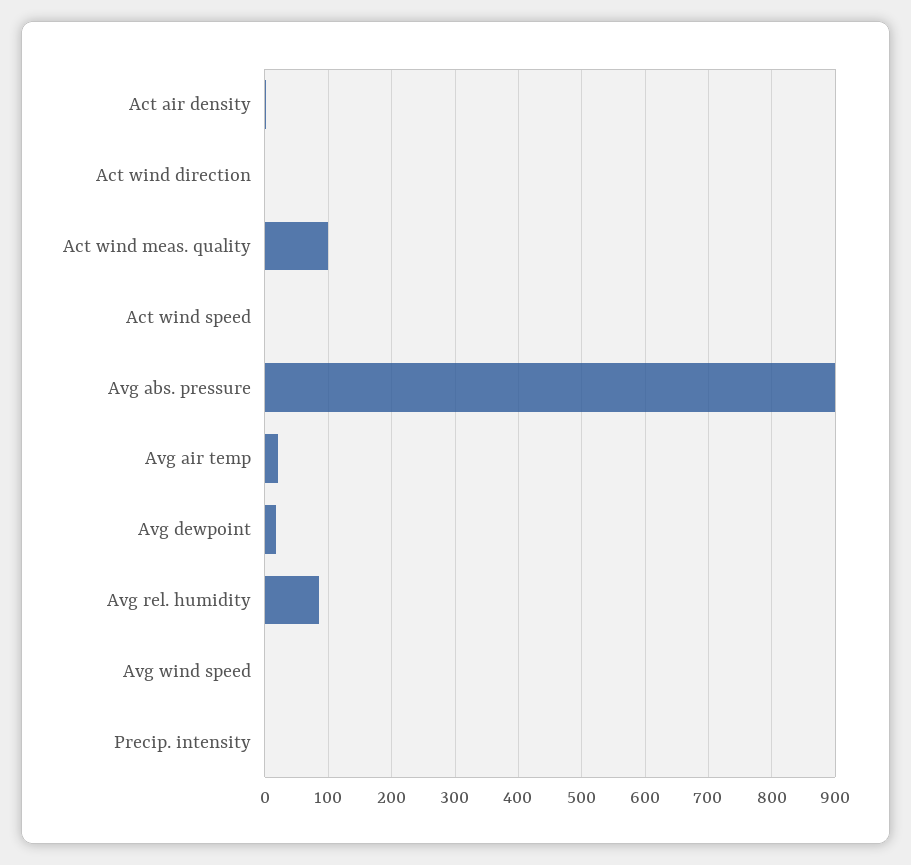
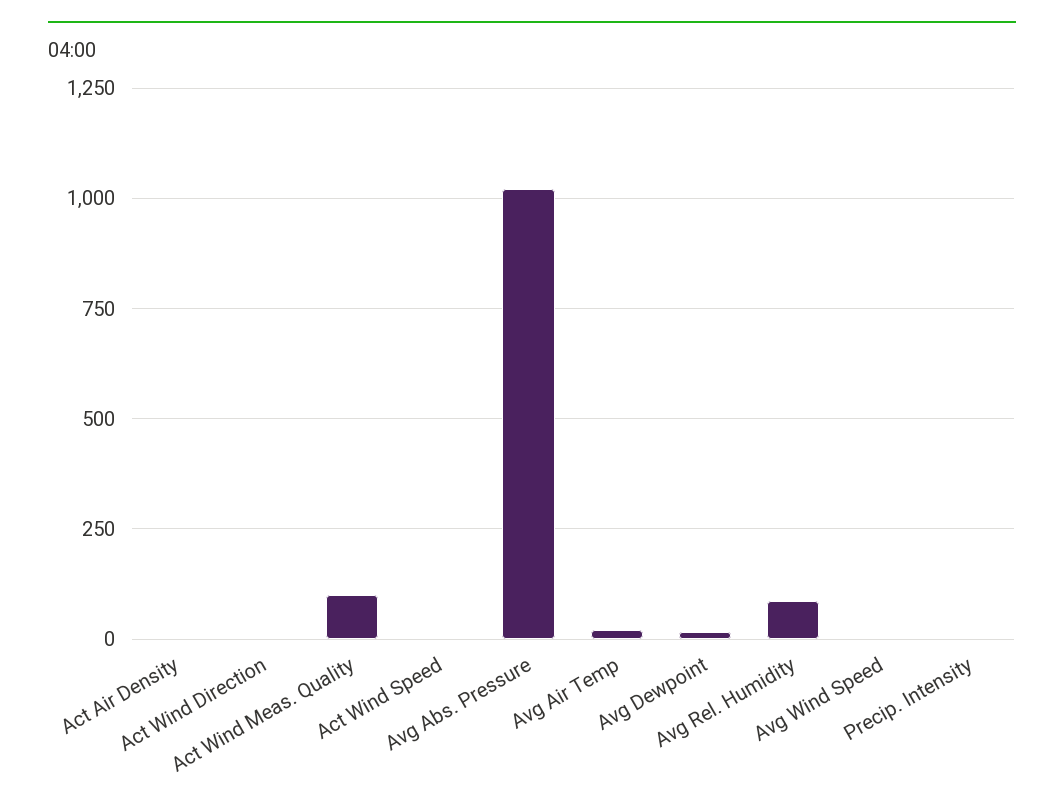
  {
    "Act air density": 0,
    "Act wind direction": 0,
    "Act wind meas. quality": 100,
    "Act wind speed": 0,
-   "Avg abs. pressure": 900,
+   "Avg abs. pressure": 1025,
    "Avg air temp": 20,
    "Avg dewpoint": 20,
    "Avg rel. humidity": 90,
    "Avg wind speed": 0,
    "Precip. intensity": 0
  }

